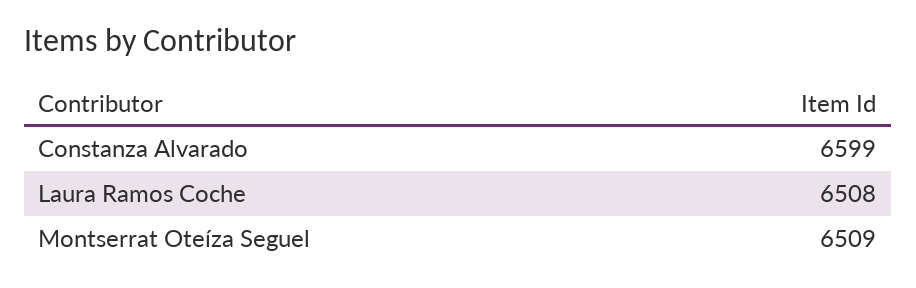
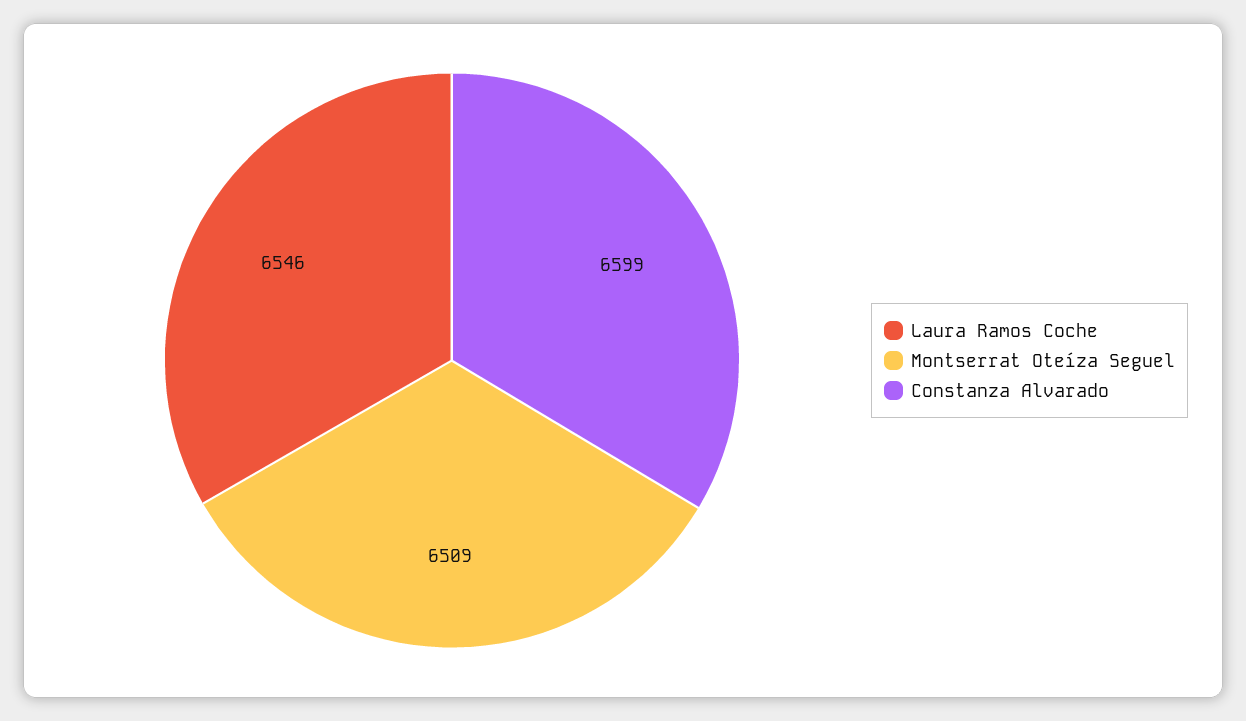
  {
    "Constanza Alvarado": 6599,
-   "Laura Ramos Coche": 6508,
+   "Laura Ramos Coche": 6546,
    "Montserrat Oteíza Seguel": 6509
  }

